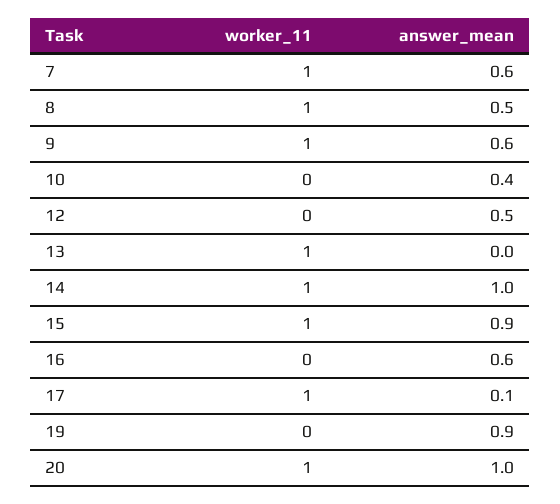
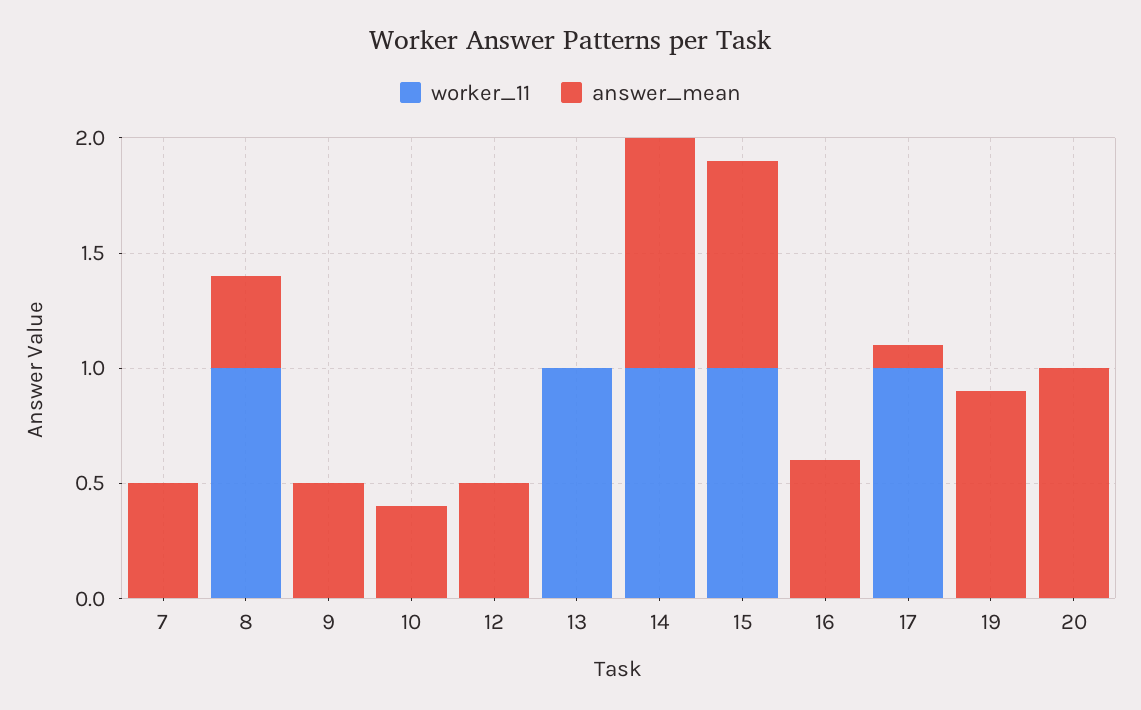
  {
    "worker_11": {
-     "7": 1,
+     "7": 0,
      "8": 1,
-     "9": 1,
+     "9": 0,
      "10": 0,
      "12": 0,
      "13": 1,
      "14": 1,
      "15": 1,
      "16": 0,
      "17": 1,
      "19": 0,
-     "20": 1
+     "20": 0
    },
    "answer_mean": {
-     "7": 0.6,
+     "7": 0.5,
-     "8": 0.5,
+     "8": 0.4,
-     "9": 0.6,
+     "9": 0.5,
      "10": 0.4,
      "12": 0.5,
      "13": 0,
      "14": 1,
      "15": 0.9,
      "16": 0.6,
      "17": 0.1,
      "19": 0.9,
      "20": 1
    }
  }

